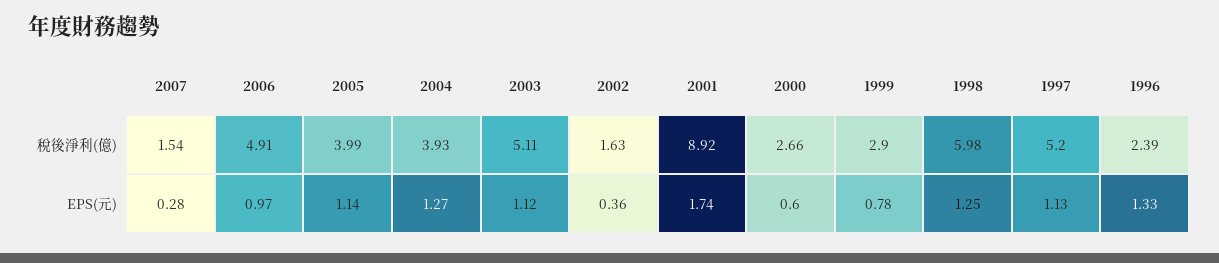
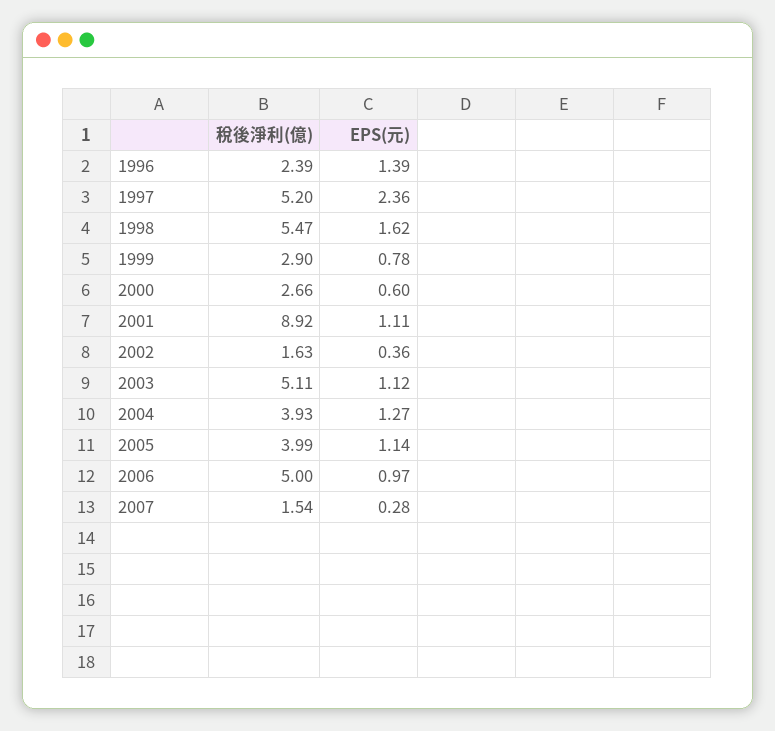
  {
    "2007": {
      "稅後淨利(億)": 1.54,
      "EPS(元)": 0.28
    },
    "2006": {
-     "稅後淨利(億)": 4.91,
+     "稅後淨利(億)": 5,
      "EPS(元)": 0.97
    },
    "2005": {
      "稅後淨利(億)": 3.99,
      "EPS(元)": 1.14
    },
    "2004": {
      "稅後淨利(億)": 3.93,
      "EPS(元)": 1.27
    },
    "2003": {
      "稅後淨利(億)": 5.11,
      "EPS(元)": 1.12
    },
    "2002": {
      "稅後淨利(億)": 1.63,
      "EPS(元)": 0.36
    },
    "2001": {
      "稅後淨利(億)": 8.92,
-     "EPS(元)": 1.74
+     "EPS(元)": 1.11
    },
    "2000": {
      "稅後淨利(億)": 2.66,
      "EPS(元)": 0.6
    },
    "1999": {
      "稅後淨利(億)": 2.9,
      "EPS(元)": 0.78
    },
    "1998": {
-     "稅後淨利(億)": 5.98,
+     "稅後淨利(億)": 5.47,
-     "EPS(元)": 1.25
+     "EPS(元)": 1.62
    },
    "1997": {
      "稅後淨利(億)": 5.2,
-     "EPS(元)": 1.13
+     "EPS(元)": 2.36
    },
    "1996": {
      "稅後淨利(億)": 2.39,
-     "EPS(元)": 1.33
+     "EPS(元)": 1.39
    }
  }

